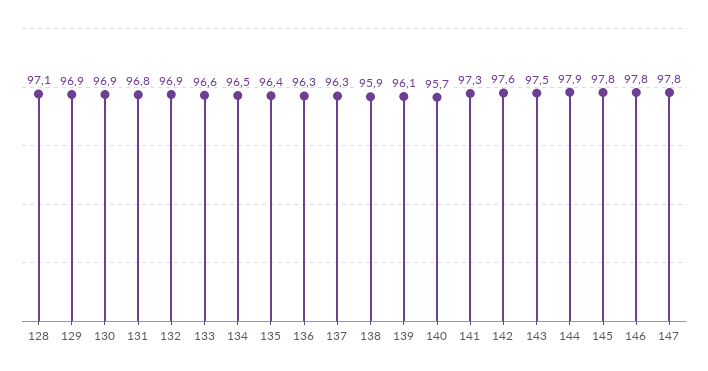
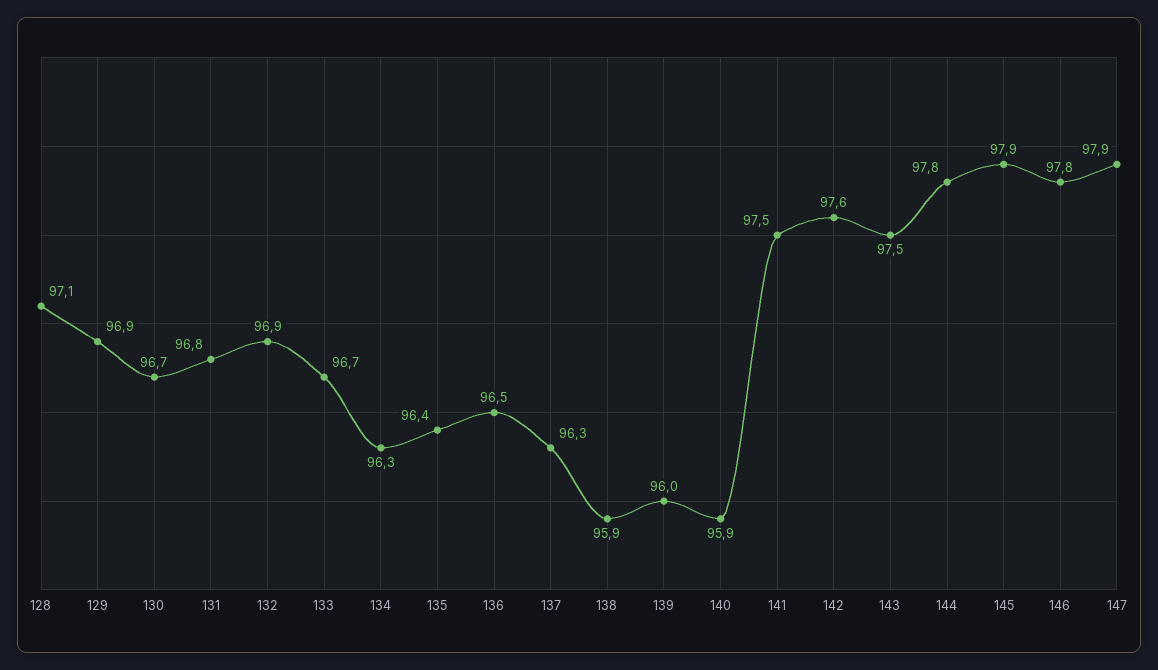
  {
    "128": 97.1,
    "129": 96.9,
-   "130": 96.9,
+   "130": 96.7,
    "131": 96.8,
    "132": 96.9,
-   "133": 96.6,
+   "133": 96.7,
-   "134": 96.5,
+   "134": 96.3,
    "135": 96.4,
-   "136": 96.3,
+   "136": 96.5,
    "137": 96.3,
    "138": 95.9,
-   "139": 96.1,
+   "139": 96,
-   "140": 95.7,
+   "140": 95.9,
-   "141": 97.3,
+   "141": 97.5,
    "142": 97.6,
    "143": 97.5,
-   "144": 97.9,
+   "144": 97.8,
-   "145": 97.8,
+   "145": 97.9,
    "146": 97.8,
-   "147": 97.8
+   "147": 97.9
  }

